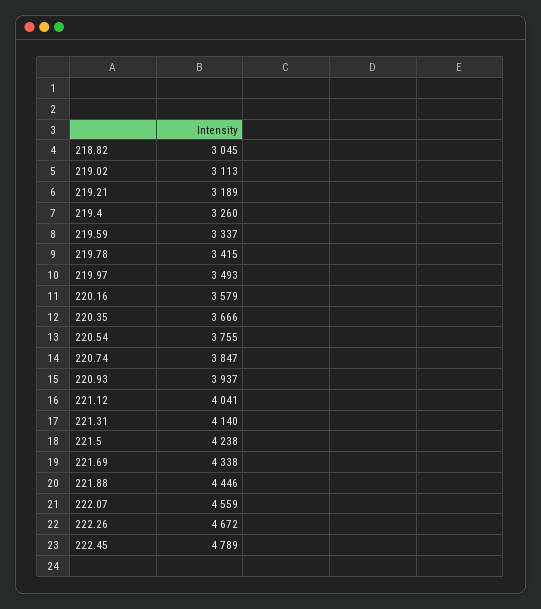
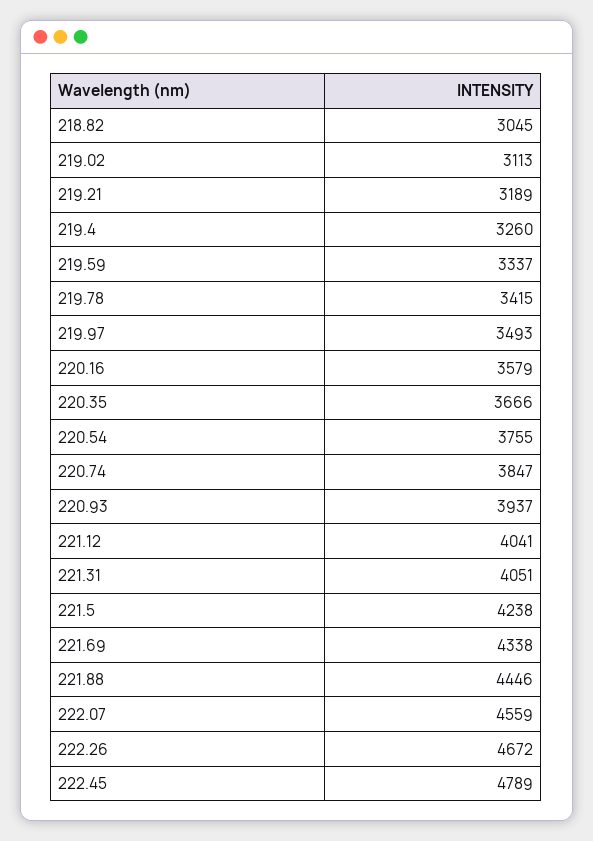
  {
    "218.82": 3045,
    "219.02": 3113,
    "219.21": 3189,
    "219.4": 3260,
    "219.59": 3337,
    "219.78": 3415,
    "219.97": 3493,
    "220.16": 3579,
    "220.35": 3666,
    "220.54": 3755,
    "220.74": 3847,
    "220.93": 3937,
    "221.12": 4041,
-   "221.31": 4140,
+   "221.31": 4051,
    "221.5": 4238,
    "221.69": 4338,
    "221.88": 4446,
    "222.07": 4559,
    "222.26": 4672,
    "222.45": 4789
  }

